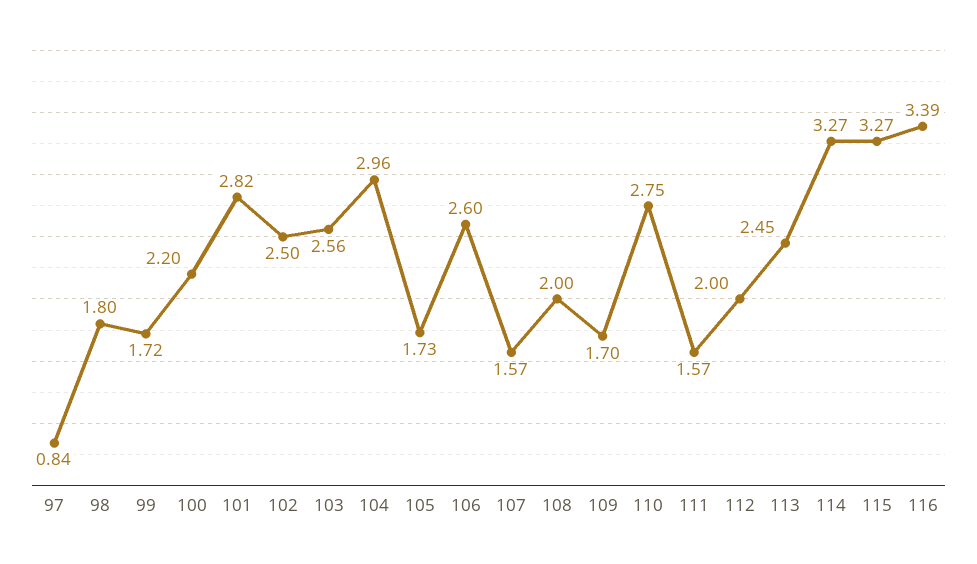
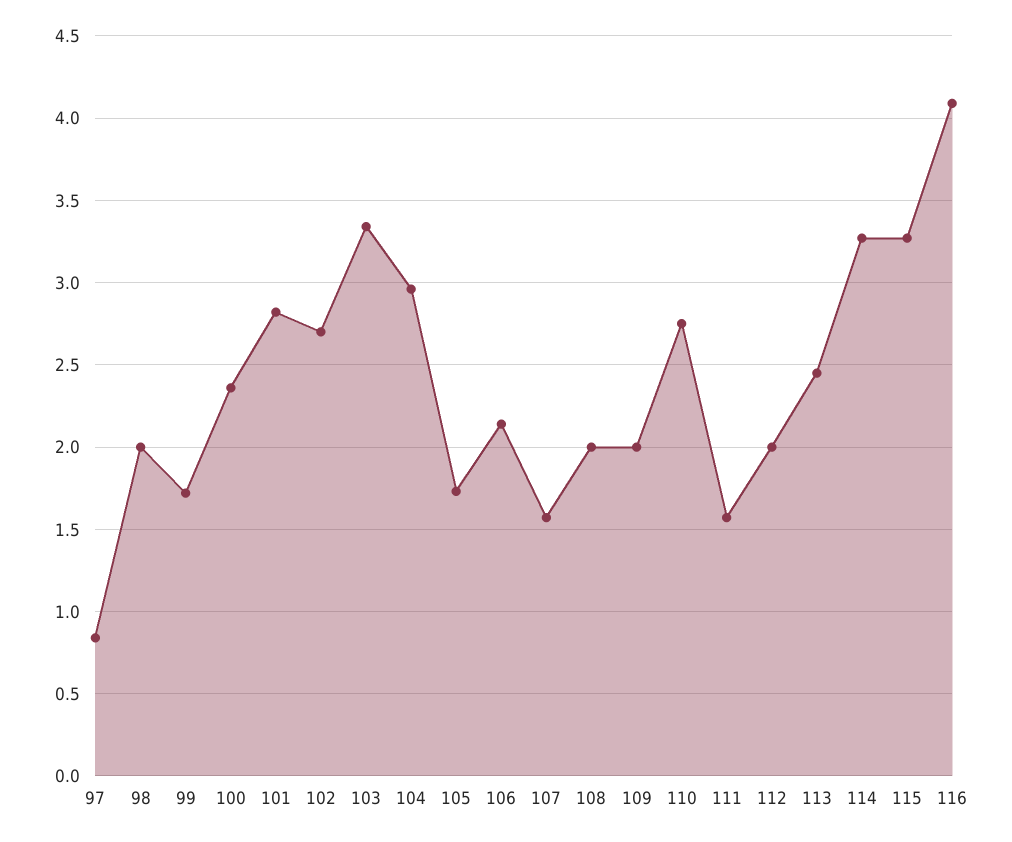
  {
    "97": 0.84,
-   "98": 1.8,
+   "98": 2,
    "99": 1.72,
-   "100": 2.2,
+   "100": 2.35,
    "101": 2.82,
-   "102": 2.5,
+   "102": 2.7,
-   "103": 2.56,
+   "103": 3.35,
    "104": 2.96,
    "105": 1.73,
-   "106": 2.6,
+   "106": 2.15,
    "107": 1.57,
    "108": 2,
-   "109": 1.7,
+   "109": 2,
    "110": 2.75,
    "111": 1.57,
    "112": 2,
    "113": 2.45,
    "114": 3.27,
    "115": 3.27,
-   "116": 3.39
+   "116": 4.1
  }

